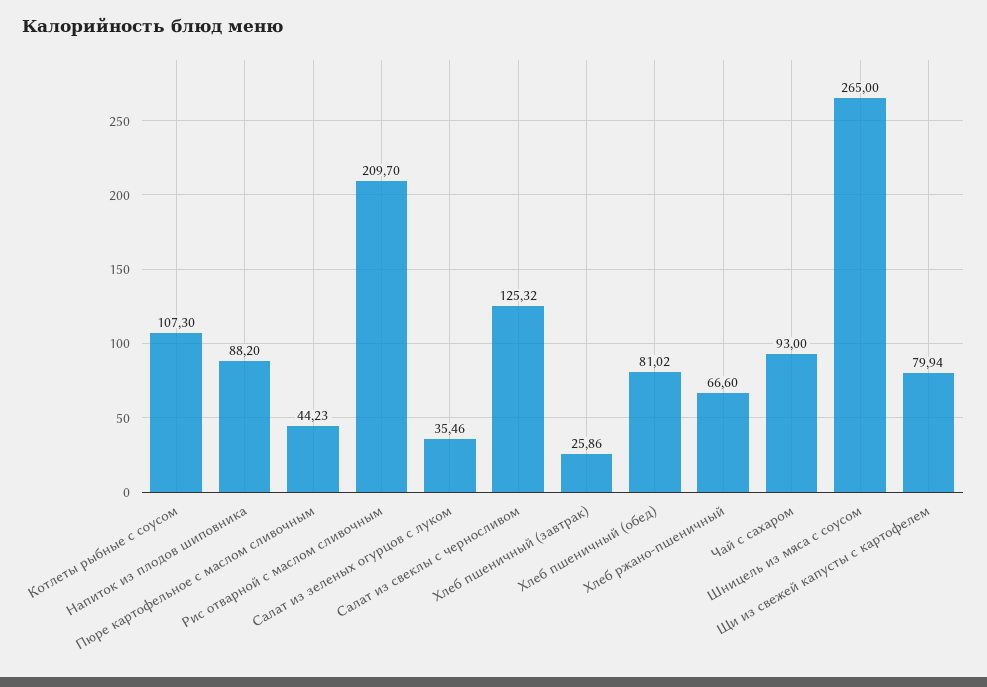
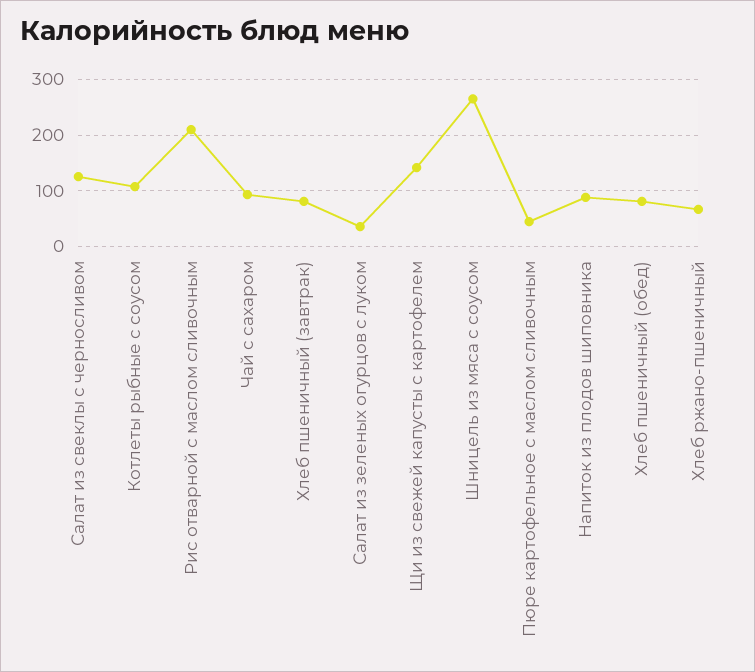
  {
    "Котлеты рыбные с соусом": 107.3,
    "Напиток из плодов шиповника": 88.2,
    "Пюре картофельное с маслом сливочным": 44.23,
    "Рис отварной с маслом сливочным": 209.7,
    "Салат из зеленых огурцов с луком": 35.46,
    "Салат из свеклы с черносливом": 125.32,
-   "Хлеб пшеничный (завтрак)": 25.86,
+   "Хлеб пшеничный (завтрак)": 80,
    "Хлеб пшеничный (обед)": 81.02,
    "Хлеб ржано-пшеничный": 66.6,
    "Чай с сахаром": 93,
    "Шницель из мяса с соусом": 265,
-   "Щи из свежей капусты с картофелем": 79.94
+   "Щи из свежей капусты с картофелем": 140
  }

